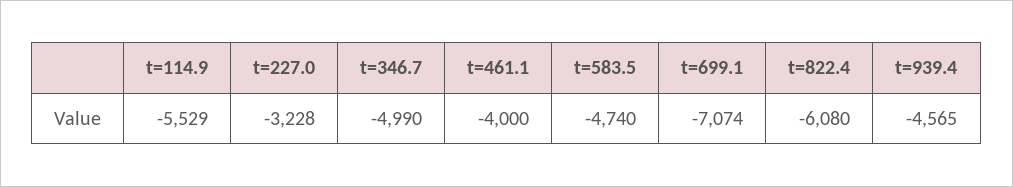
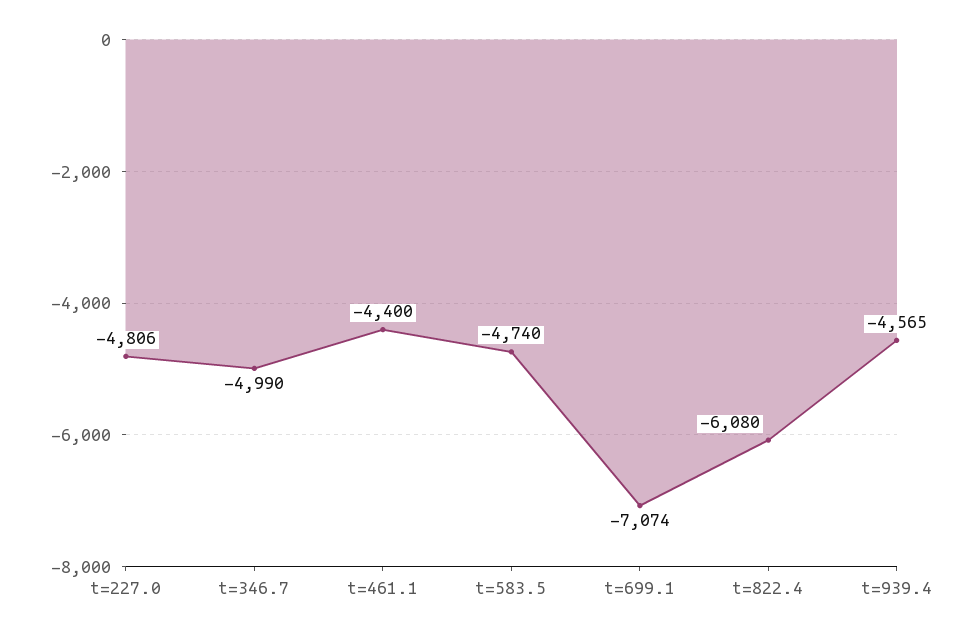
  {
-   "t=114.9": -5529,
-   "t=227.0": -3228,
+   "t=227.0": -4806,
    "t=346.7": -4990,
-   "t=461.1": -4000,
+   "t=461.1": -4400,
    "t=583.5": -4740,
    "t=699.1": -7074,
    "t=822.4": -6080,
    "t=939.4": -4565
  }

